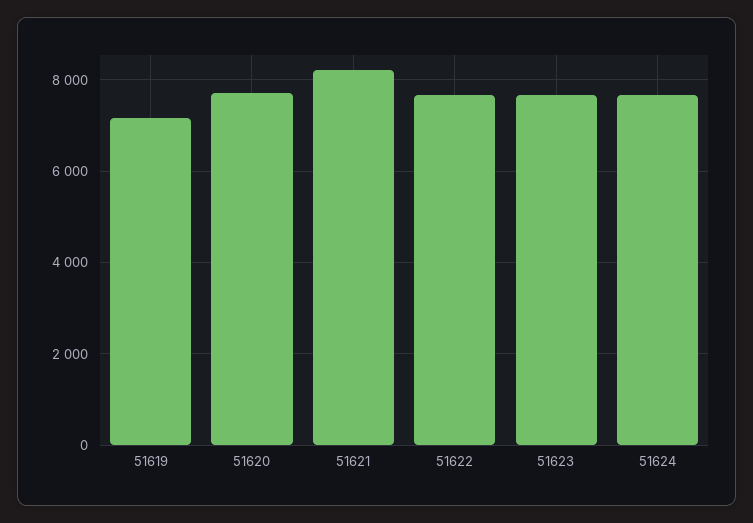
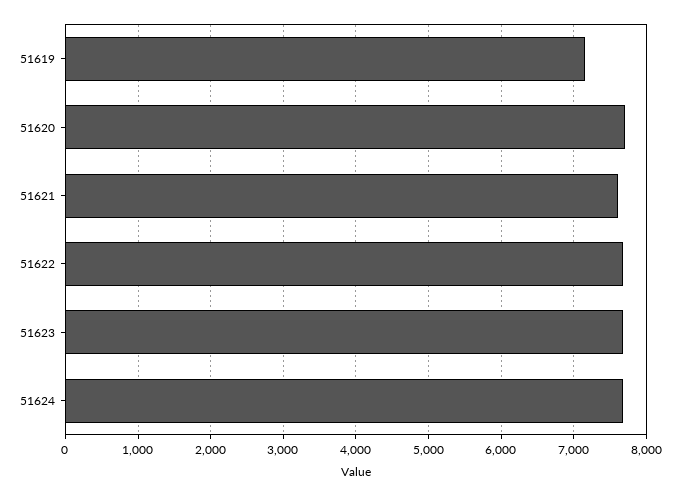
  {
    "51619": 7200,
    "51620": 7700,
-   "51621": 8200,
+   "51621": 7600,
    "51622": 7700,
    "51623": 7700,
    "51624": 7700
  }

